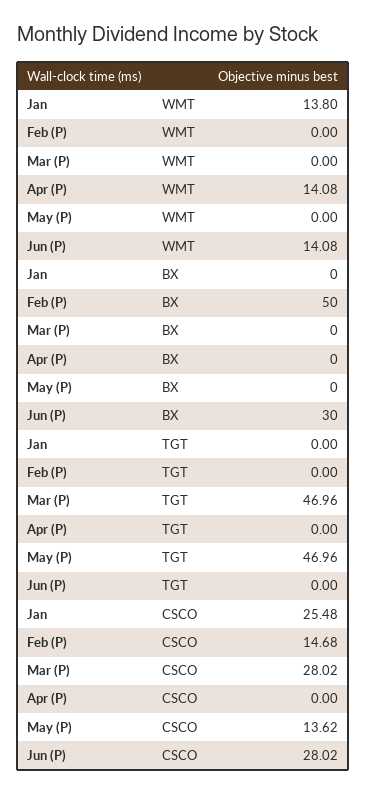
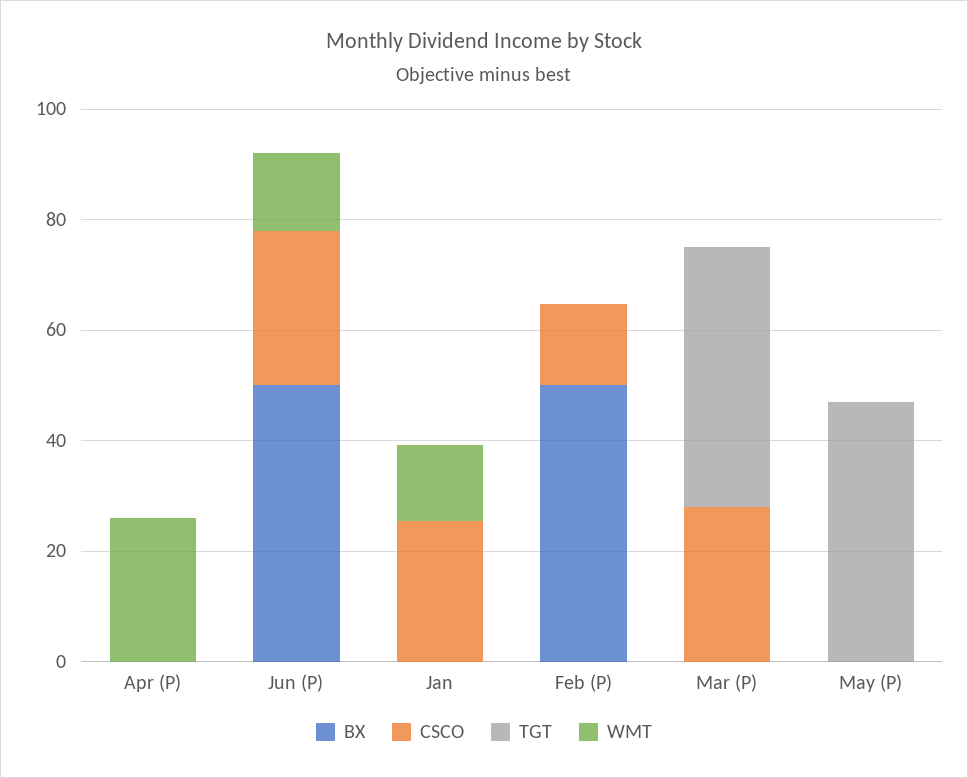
  {
    "WMT": {
      "Jan": 13.8,
      "Feb (P)": 0,
      "Mar (P)": 0,
-     "Apr (P)": 14.08,
+     "Apr (P)": 25,
      "May (P)": 0,
      "Jun (P)": 14.08
    },
    "BX": {
      "Jan": 0,
      "Feb (P)": 50,
      "Mar (P)": 0,
      "Apr (P)": 0,
      "May (P)": 0,
-     "Jun (P)": 30
+     "Jun (P)": 50
    },
    "TGT": {
      "Jan": 0,
      "Feb (P)": 0,
      "Mar (P)": 46.96,
      "Apr (P)": 0,
      "May (P)": 46.96,
      "Jun (P)": 0
    },
    "CSCO": {
      "Jan": 25.48,
      "Feb (P)": 14.68,
      "Mar (P)": 28.02,
      "Apr (P)": 0,
-     "May (P)": 13.62,
+     "May (P)": 0,
      "Jun (P)": 28.02
    }
  }

